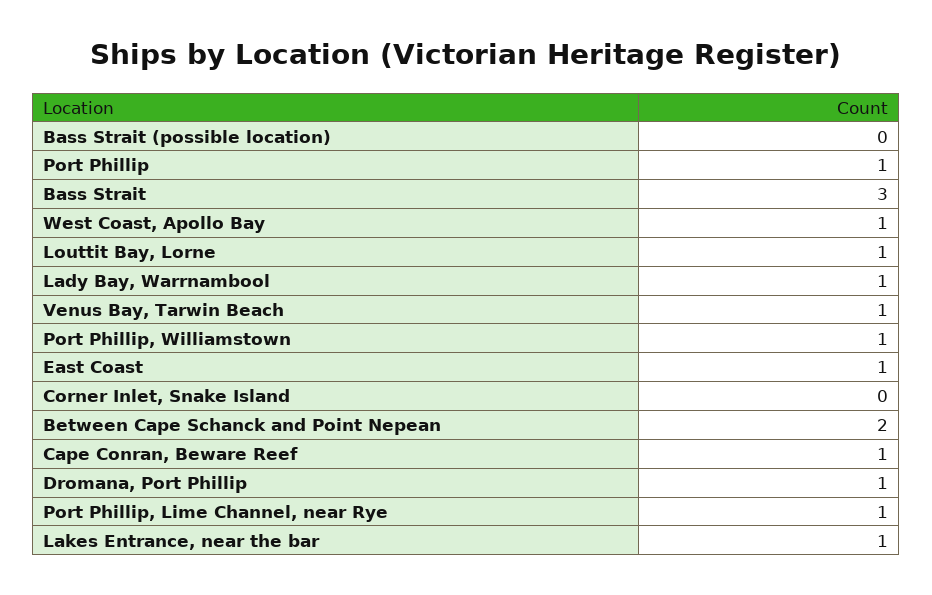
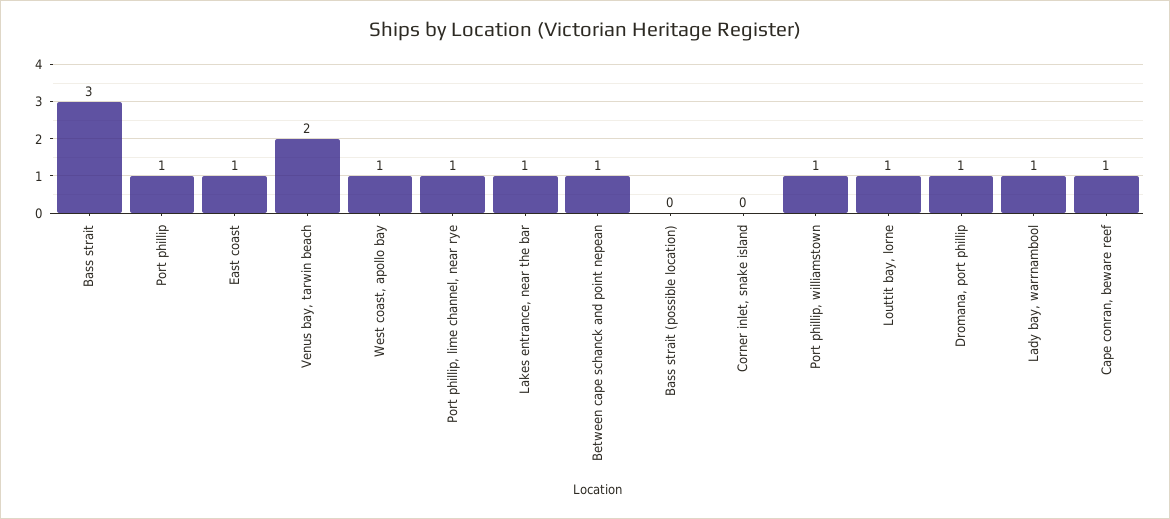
  {
    "Bass Strait (possible location)": 0,
    "Port Phillip": 1,
    "Bass Strait": 3,
    "West Coast, Apollo Bay": 1,
    "Louttit Bay, Lorne": 1,
    "Lady Bay, Warrnambool": 1,
-   "Venus Bay, Tarwin Beach": 1,
+   "Venus Bay, Tarwin Beach": 2,
    "Port Phillip, Williamstown": 1,
    "East Coast": 1,
    "Corner Inlet, Snake Island": 0,
-   "Between Cape Schanck and Point Nepean": 2,
+   "Between Cape Schanck and Point Nepean": 1,
    "Cape Conran, Beware Reef": 1,
    "Dromana, Port Phillip": 1,
    "Port Phillip, Lime Channel, near Rye": 1,
    "Lakes Entrance, near the bar": 1
  }

